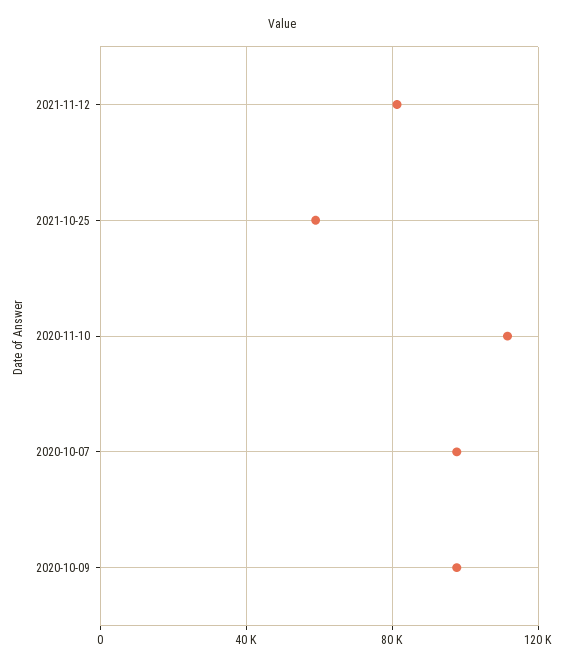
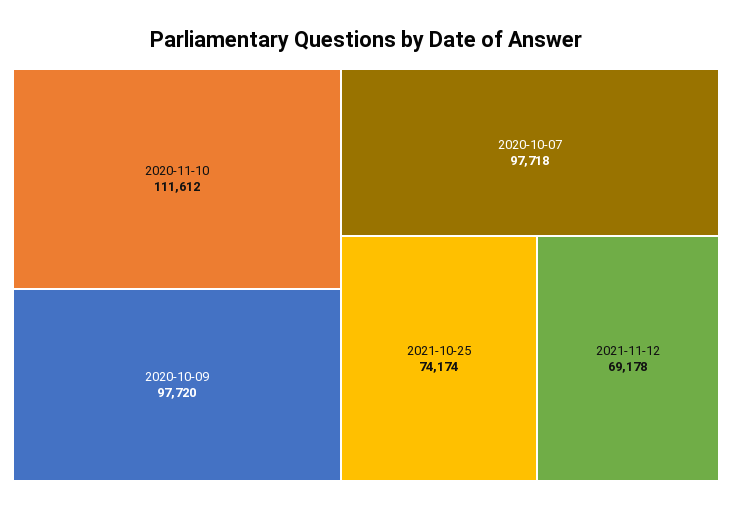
  {
-   "2021-11-12": 80000,
+   "2021-11-12": 69178,
-   "2021-10-25": 60000,
+   "2021-10-25": 74174,
    "2020-11-10": 111612,
    "2020-10-07": 97718,
    "2020-10-09": 97720
  }

